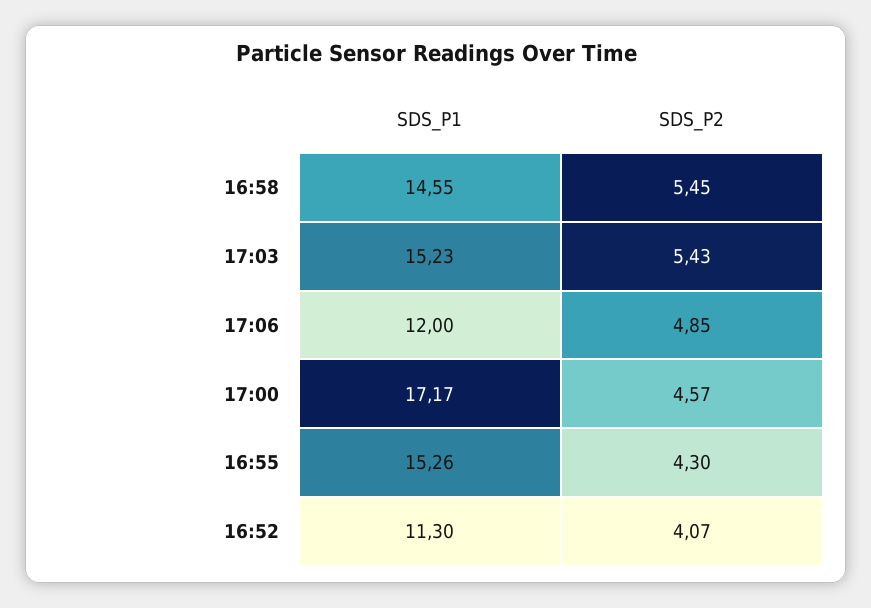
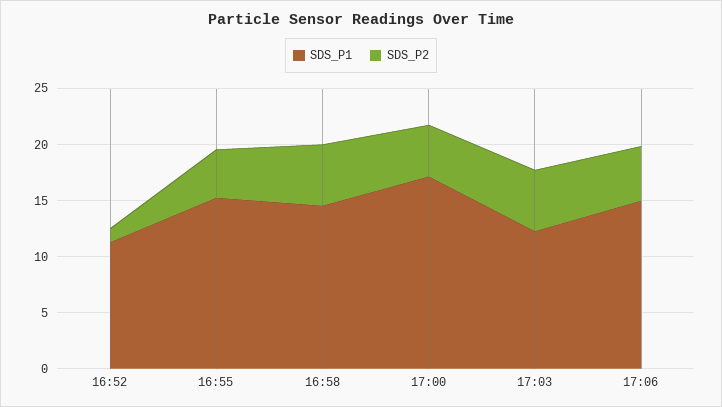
  {
    "SDS_P1": {
      "16:58": 14.55,
-     "17:03": 15.23,
+     "17:03": 12,
-     "17:06": 12,
+     "17:06": 15,
      "17:00": 17.17,
      "16:55": 15.26,
      "16:52": 11.3
    },
    "SDS_P2": {
      "16:58": 5.45,
      "17:03": 5.43,
      "17:06": 4.85,
      "17:00": 4.57,
      "16:55": 4.3,
-     "16:52": 4.07
+     "16:52": 1
    }
  }

